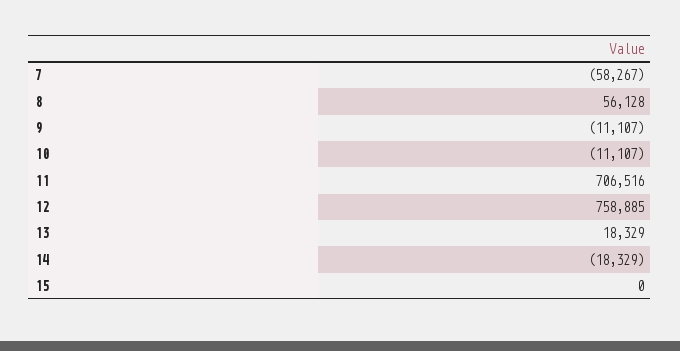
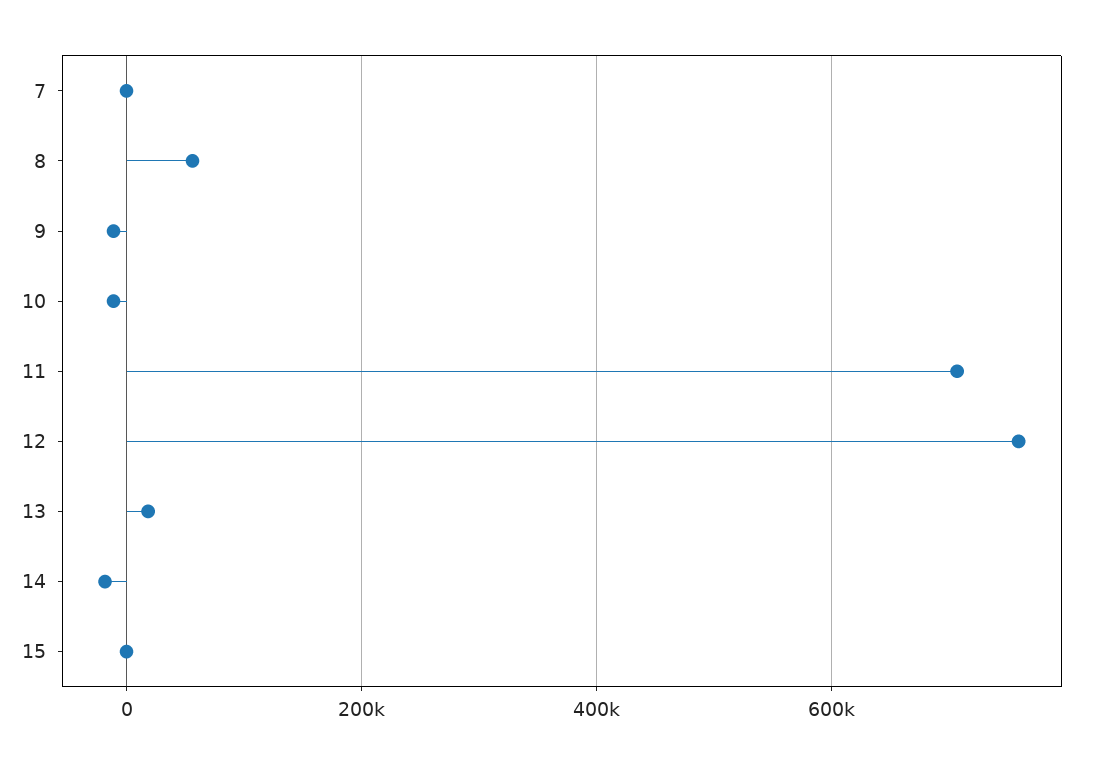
  {
-   "7": -58267,
+   "7": 0,
    "8": 56128,
    "9": -11107,
    "10": -11107,
    "11": 706516,
    "12": 758885,
    "13": 18329,
    "14": -18329,
    "15": 0
  }

